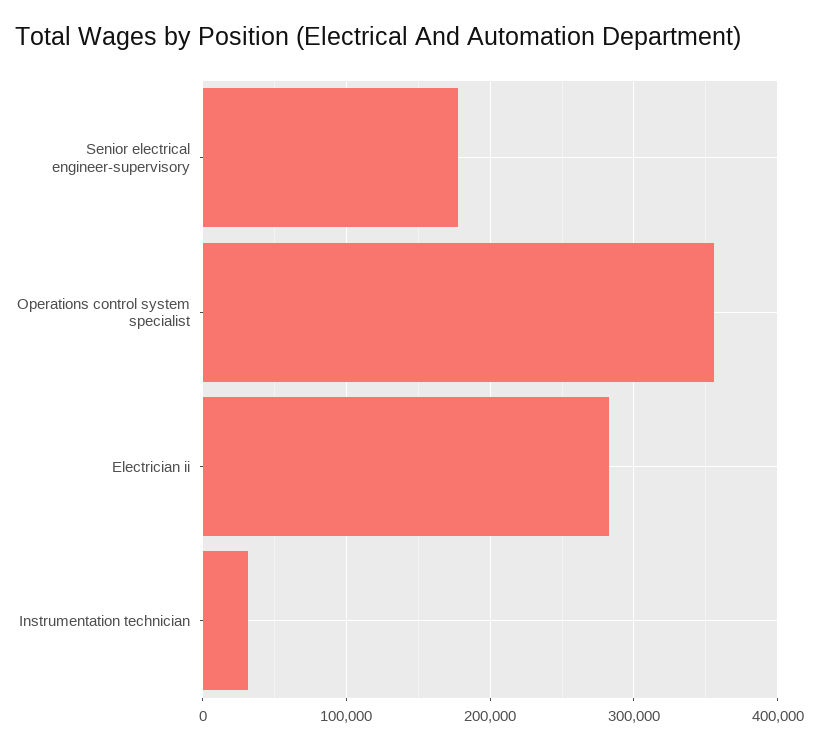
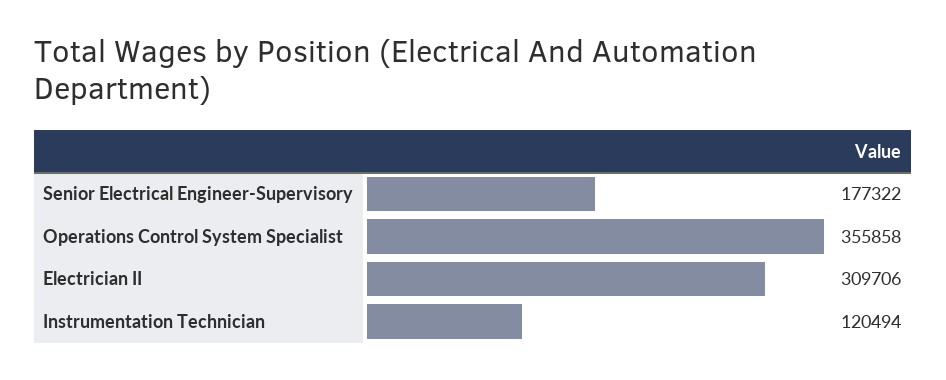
  {
    "Senior electrical engineer-supervisory": 177322,
    "Operations control system specialist": 355858,
-   "Electrician ii": 280000,
+   "Electrician ii": 309706,
-   "Instrumentation technician": 30000
+   "Instrumentation technician": 120494
  }

